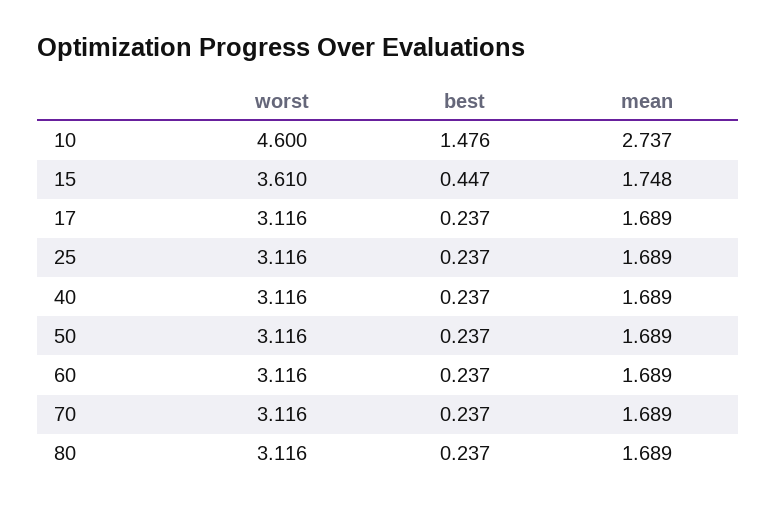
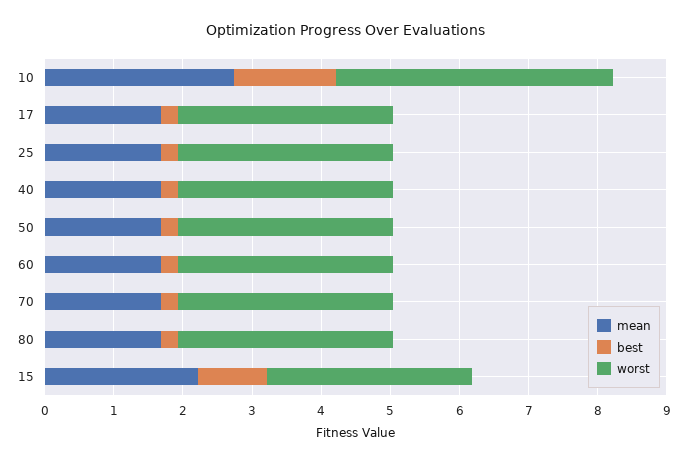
  {
    "worst": {
-     "10": 4.6,
+     "10": 4,
-     "15": 3.61,
+     "15": 3,
      "17": 3.116,
      "25": 3.116,
      "40": 3.116,
      "50": 3.116,
      "60": 3.116,
      "70": 3.116,
      "80": 3.116
    },
    "best": {
      "10": 1.476,
-     "15": 0.447,
+     "15": 1,
      "17": 0.237,
      "25": 0.237,
      "40": 0.237,
      "50": 0.237,
      "60": 0.237,
      "70": 0.237,
      "80": 0.237
    },
    "mean": {
      "10": 2.737,
-     "15": 1.748,
+     "15": 2.2,
      "17": 1.689,
      "25": 1.689,
      "40": 1.689,
      "50": 1.689,
      "60": 1.689,
      "70": 1.689,
      "80": 1.689
    }
  }

